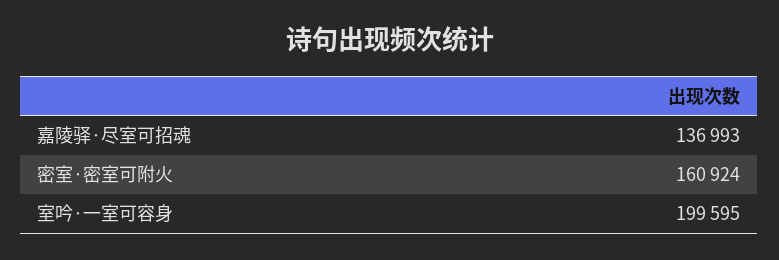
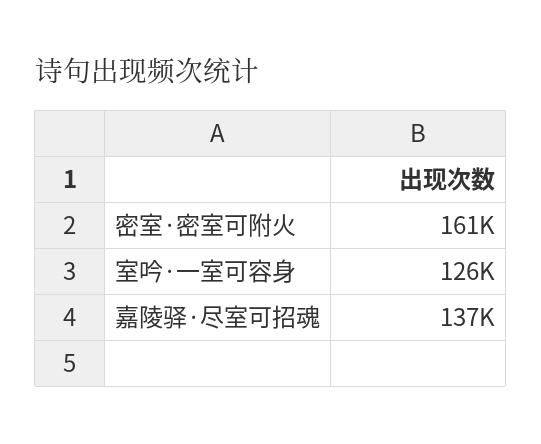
  {
    "嘉陵驿·尽室可招魂": 136993,
    "密室·密室可附火": 160924,
-   "室吟·一室可容身": 199595
+   "室吟·一室可容身": 126000
  }

